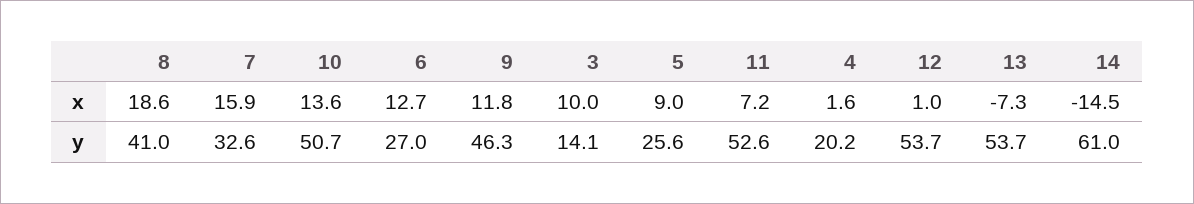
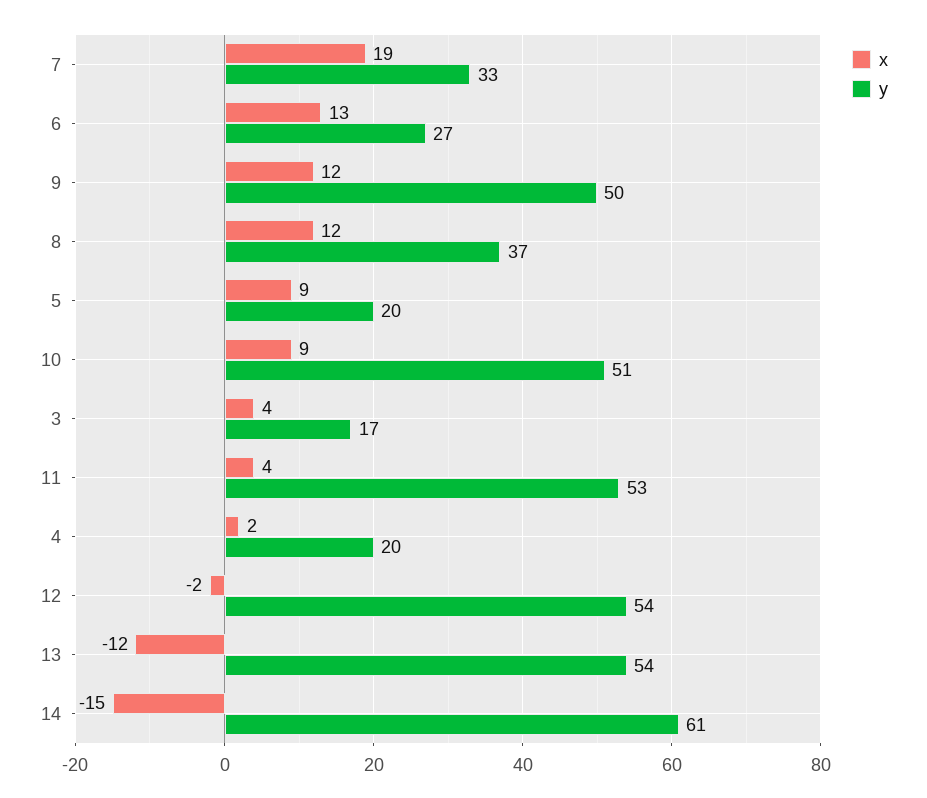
  {
    "x": {
-     "8": 18.6,
+     "8": 12,
-     "7": 15.9,
+     "7": 19,
-     "10": 13.6,
+     "10": 9,
      "6": 12.7,
      "9": 11.8,
-     "3": 10,
+     "3": 4,
      "5": 9,
-     "11": 7.2,
+     "11": 4,
      "4": 1.6,
-     "12": 1,
+     "12": -2,
-     "13": -7.3,
+     "13": -12,
      "14": -14.5
    },
    "y": {
-     "8": 41,
+     "8": 37,
      "7": 32.6,
      "10": 50.7,
      "6": 27,
-     "9": 46.3,
+     "9": 50,
-     "3": 14.1,
+     "3": 17,
-     "5": 25.6,
+     "5": 20,
      "11": 52.6,
      "4": 20.2,
      "12": 53.7,
      "13": 53.7,
      "14": 61
    }
  }

